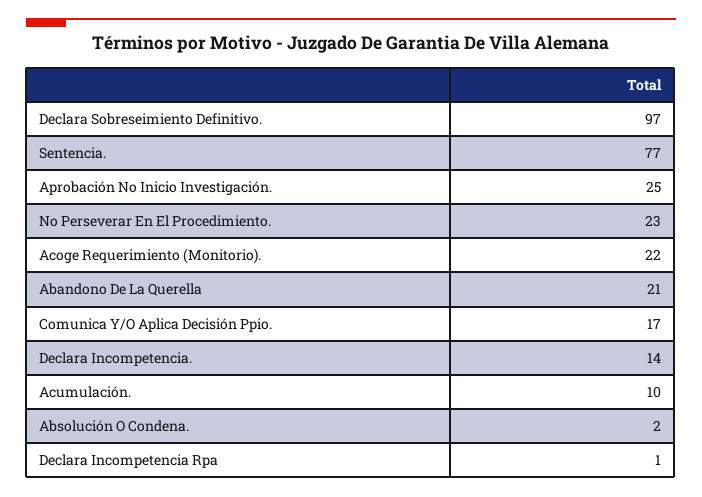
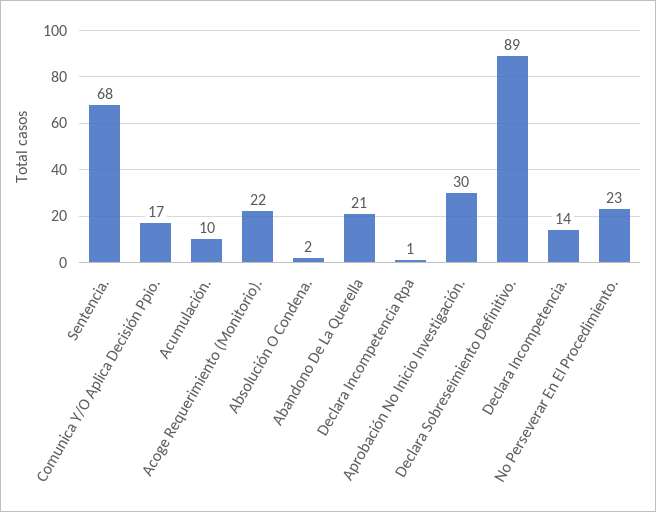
  {
-   "Declara Sobreseimiento Definitivo.": 97,
+   "Declara Sobreseimiento Definitivo.": 89,
-   "Sentencia.": 77,
+   "Sentencia.": 68,
-   "Aprobación No Inicio Investigación.": 25,
+   "Aprobación No Inicio Investigación.": 30,
    "No Perseverar En El Procedimiento.": 23,
    "Acoge Requerimiento (Monitorio).": 22,
    "Abandono De La Querella": 21,
    "Comunica Y/O Aplica Decisión Ppio.": 17,
    "Declara Incompetencia.": 14,
    "Acumulación.": 10,
    "Absolución O Condena.": 2,
    "Declara Incompetencia Rpa": 1
  }

